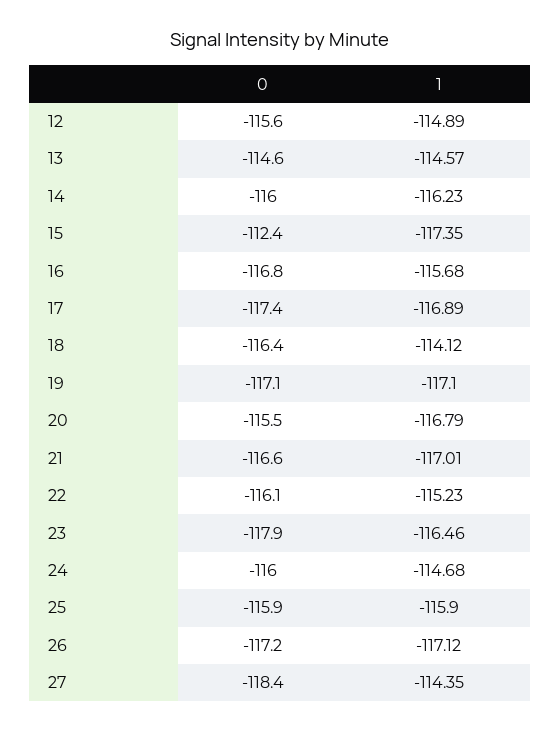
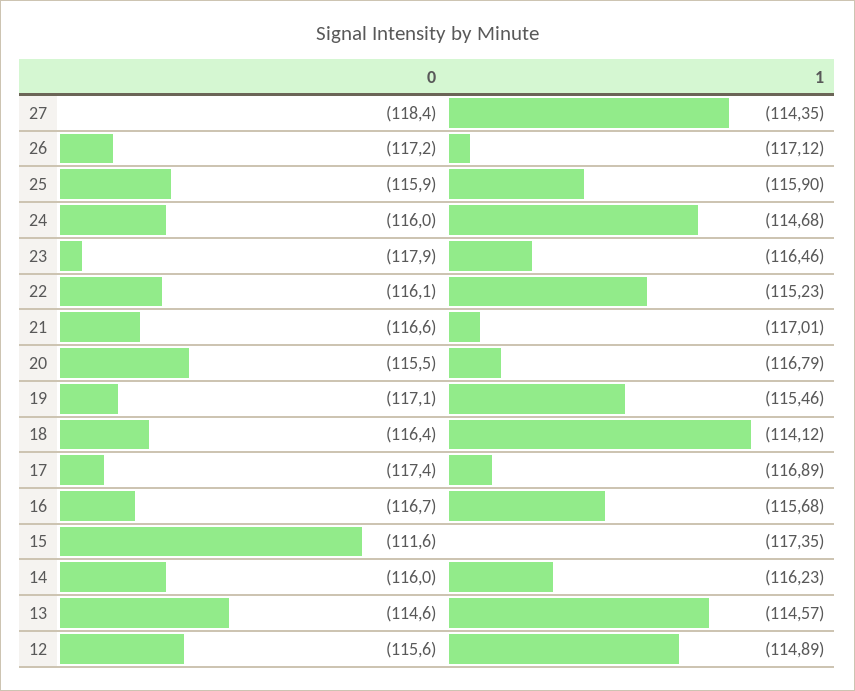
  {
    "0": {
      "12": -115.6,
      "13": -114.6,
      "14": -116,
-     "15": -112.4,
+     "15": -111.6,
-     "16": -116.8,
+     "16": -116.7,
      "17": -117.4,
      "18": -116.4,
      "19": -117.1,
      "20": -115.5,
      "21": -116.6,
      "22": -116.1,
      "23": -117.9,
      "24": -116,
      "25": -115.9,
      "26": -117.2,
      "27": -118.4
    },
    "1": {
      "12": -114.89,
      "13": -114.57,
      "14": -116.23,
      "15": -117.35,
      "16": -115.68,
      "17": -116.89,
      "18": -114.12,
-     "19": -117.1,
+     "19": -115.46,
      "20": -116.79,
      "21": -117.01,
      "22": -115.23,
      "23": -116.46,
      "24": -114.68,
      "25": -115.9,
      "26": -117.12,
      "27": -114.35
    }
  }

